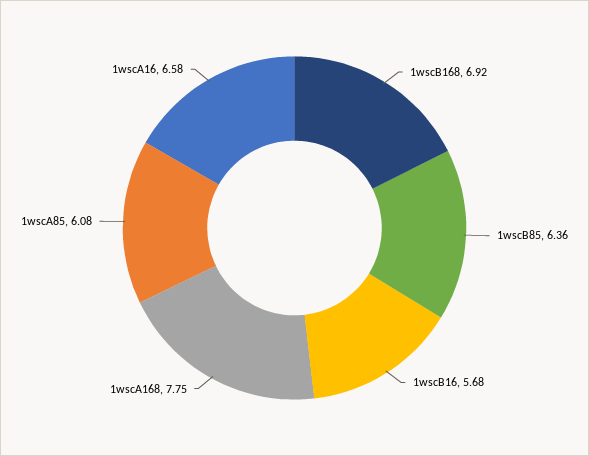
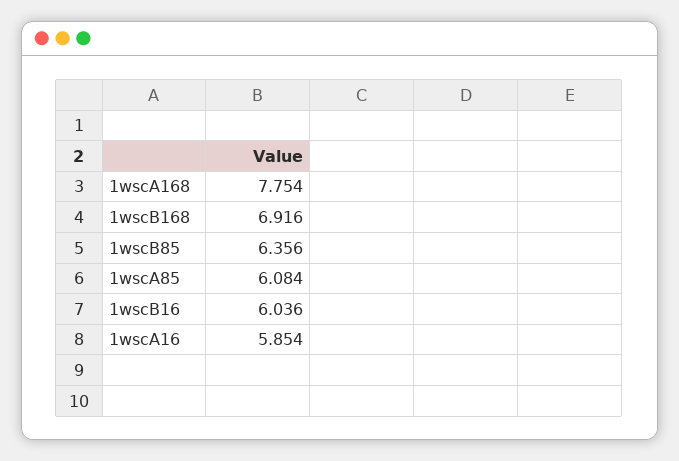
  {
    "1wscB168": 6.916,
    "1wscB85": 6.356,
-   "1wscB16": 5.68,
+   "1wscB16": 6.036,
    "1wscA168": 7.754,
    "1wscA85": 6.084,
-   "1wscA16": 6.58
+   "1wscA16": 5.854
  }

